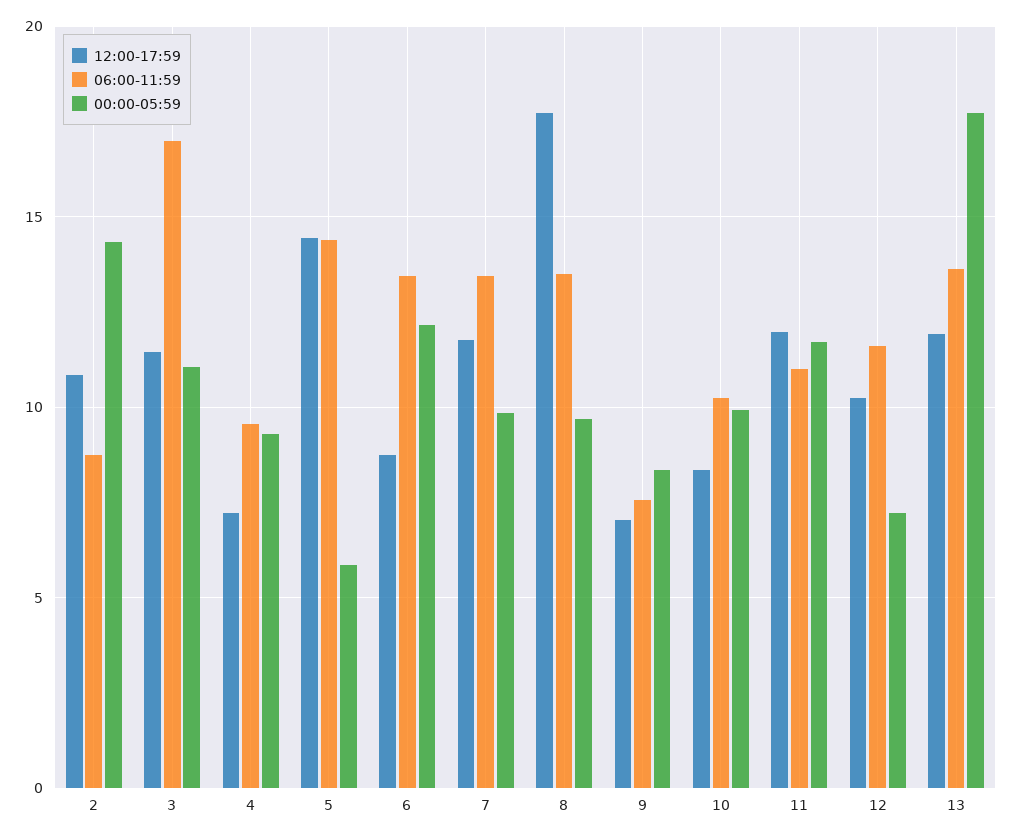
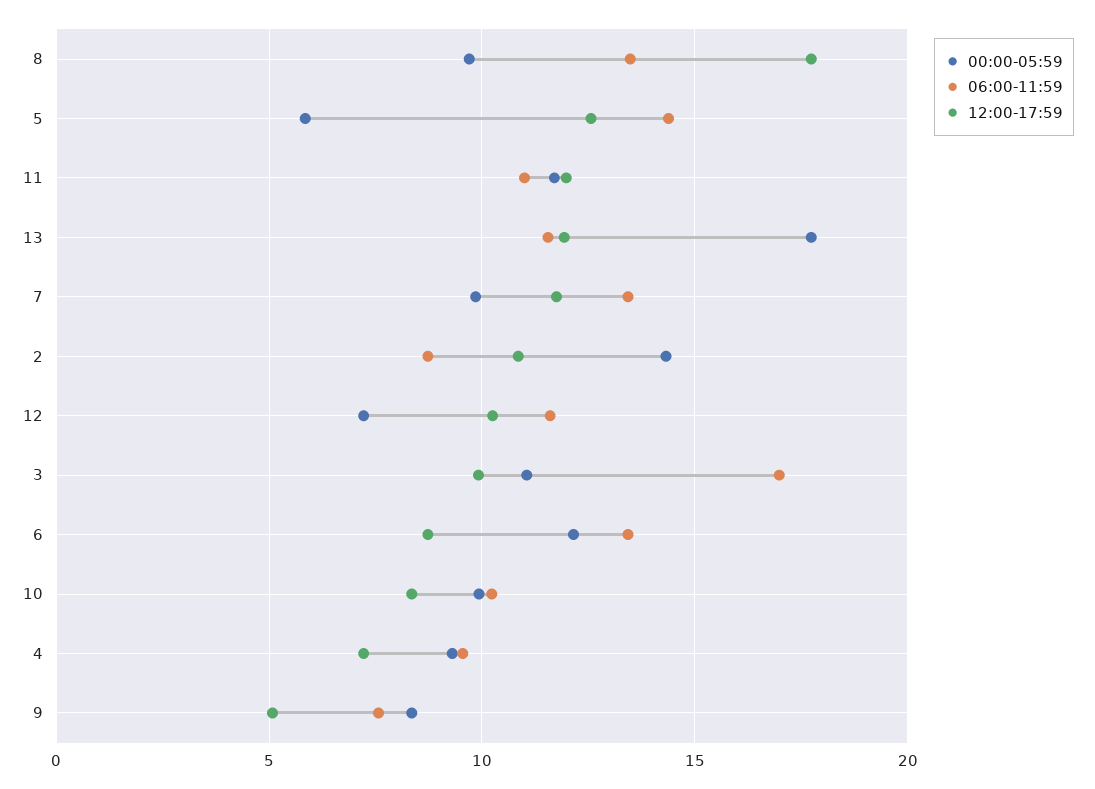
  {
    "12:00-17:59": {
      "2": 11,
-     "3": 11.5,
+     "3": 10,
      "4": 7,
-     "5": 14.5,
+     "5": 12.5,
      "6": 8.5,
      "7": 12,
      "8": 17.5,
-     "9": 7,
+     "9": 5,
      "10": 8.5,
      "11": 12,
      "12": 10.5,
      "13": 12
    },
    "06:00-11:59": {
      "2": 8.5,
      "3": 17,
      "4": 9.5,
      "5": 14.5,
      "6": 13.5,
      "7": 13.5,
      "8": 13.5,
      "9": 7.5,
      "10": 10,
      "11": 11,
      "12": 11.5,
-     "13": 13.5
+     "13": 11.5
    },
    "00:00-05:59": {
      "2": 14.5,
      "3": 11,
      "4": 9.5,
      "5": 6,
      "6": 12,
      "7": 10,
      "8": 9.5,
      "9": 8.5,
      "10": 10,
      "11": 11.5,
      "12": 7,
      "13": 17.5
    }
  }

